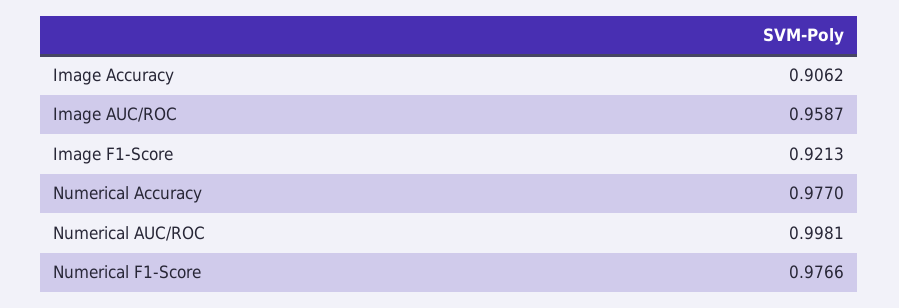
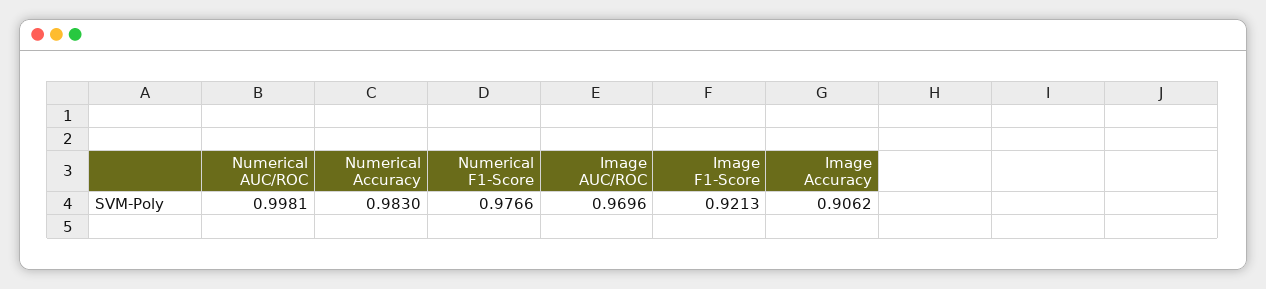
  {
    "Image Accuracy": 0.9062,
-   "Image AUC/ROC": 0.9587,
+   "Image AUC/ROC": 0.9696,
    "Image F1-Score": 0.9213,
-   "Numerical Accuracy": 0.977,
+   "Numerical Accuracy": 0.983,
    "Numerical AUC/ROC": 0.9981,
    "Numerical F1-Score": 0.9766
  }

